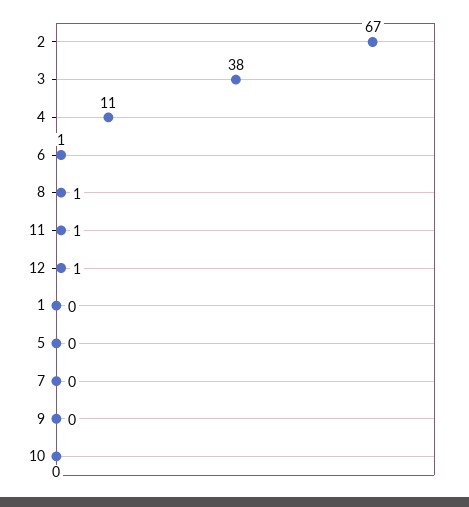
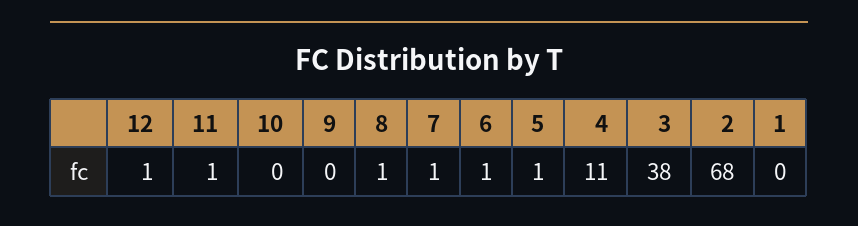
  {
-   "2": 67,
+   "2": 68,
    "3": 38,
    "4": 11,
    "6": 1,
    "8": 1,
    "11": 1,
    "12": 1,
    "1": 0,
-   "5": 0,
+   "5": 1,
-   "7": 0,
+   "7": 1,
    "9": 0,
    "10": 0
  }

